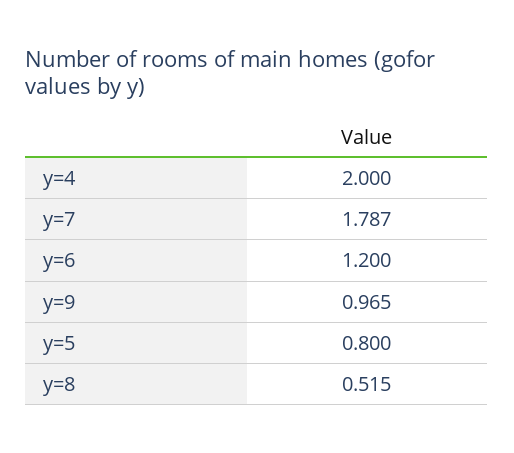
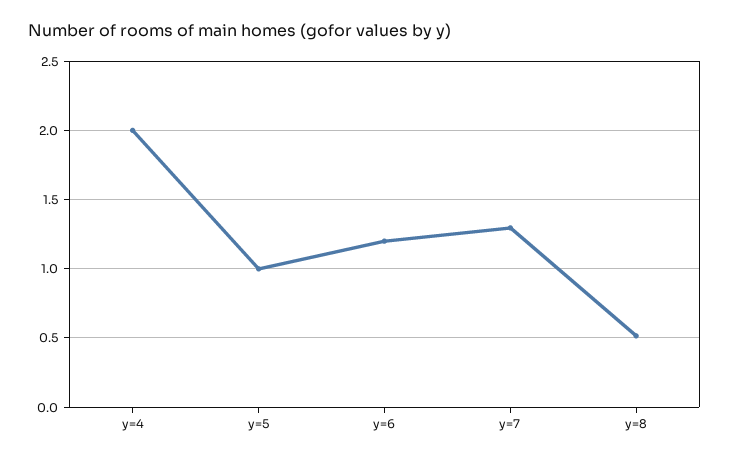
  {
    "y=4": 2,
-   "y=7": 1.787,
+   "y=7": 1.3,
    "y=6": 1.2,
-   "y=9": 0.965,
-   "y=5": 0.8,
+   "y=5": 1,
    "y=8": 0.515
  }

